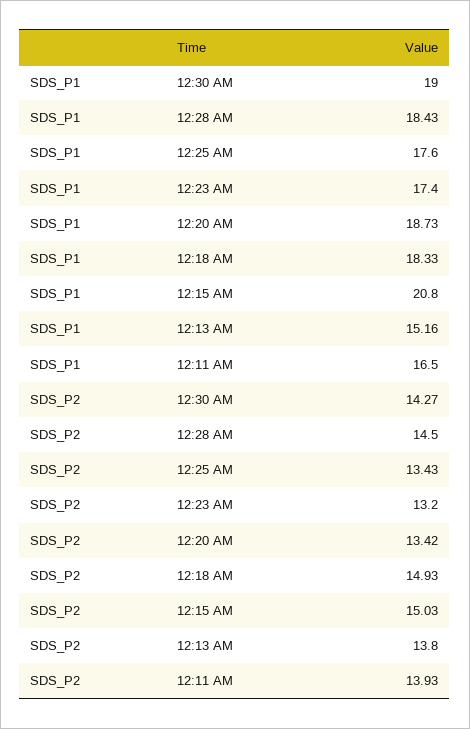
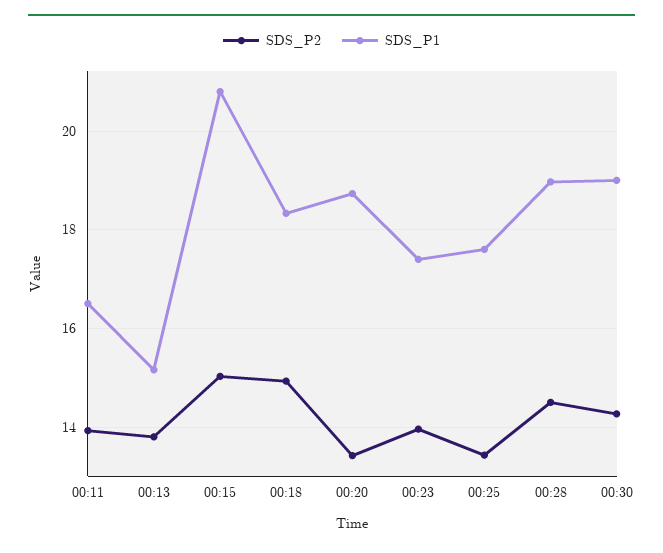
  {
    "SDS_P1": {
      "12:30 AM": 19,
-     "12:28 AM": 18.43,
+     "12:28 AM": 19,
      "12:25 AM": 17.6,
      "12:23 AM": 17.4,
      "12:20 AM": 18.73,
      "12:18 AM": 18.33,
      "12:15 AM": 20.8,
      "12:13 AM": 15.16,
      "12:11 AM": 16.5
    },
    "SDS_P2": {
      "12:30 AM": 14.27,
      "12:28 AM": 14.5,
      "12:25 AM": 13.43,
-     "12:23 AM": 13.2,
+     "12:23 AM": 14,
      "12:20 AM": 13.42,
      "12:18 AM": 14.93,
      "12:15 AM": 15.03,
      "12:13 AM": 13.8,
      "12:11 AM": 13.93
    }
  }

